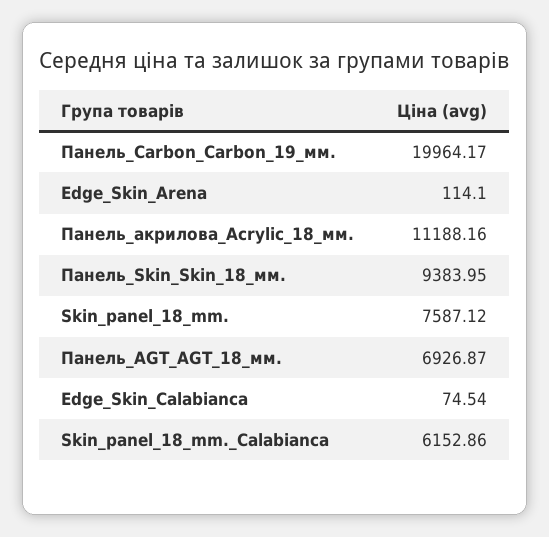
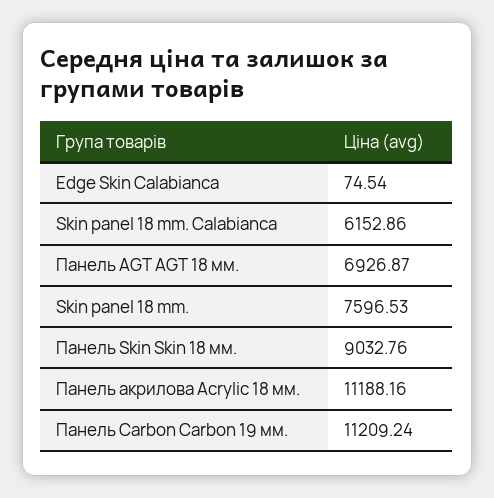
  {
-   "Панель_Carbon_Carbon_19_мм.": 19964.17,
+   "Панель_Carbon_Carbon_19_мм.": 11209.24,
-   "Edge_Skin_Arena": 114.1,
    "Панель_акрилова_Acrylic_18_мм.": 11188.16,
-   "Панель_Skin_Skin_18_мм.": 9383.95,
+   "Панель_Skin_Skin_18_мм.": 9032.76,
-   "Skin_panel_18_mm.": 7587.12,
+   "Skin_panel_18_mm.": 7596.53,
    "Панель_AGT_AGT_18_мм.": 6926.87,
    "Edge_Skin_Calabianca": 74.54,
    "Skin_panel_18_mm._Calabianca": 6152.86
  }

